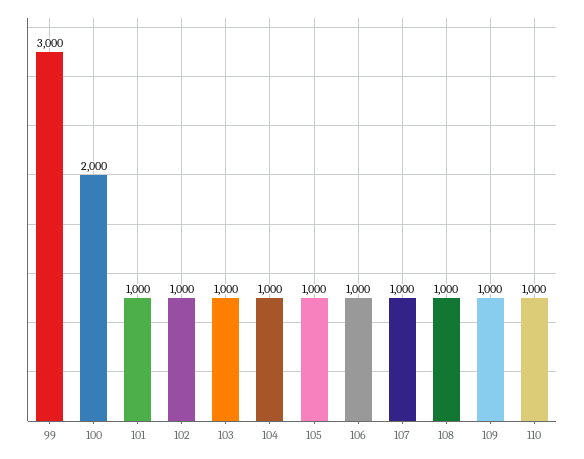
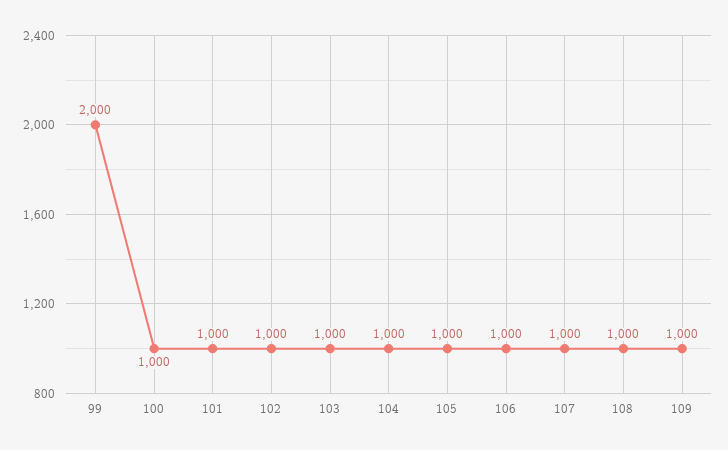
  {
-   "99": 3000,
+   "99": 2000,
-   "100": 2000,
+   "100": 1000,
    "101": 1000,
    "102": 1000,
    "103": 1000,
    "104": 1000,
    "105": 1000,
    "106": 1000,
    "107": 1000,
    "108": 1000,
-   "109": 1000,
+   "109": 1000
-   "110": 1000
  }

